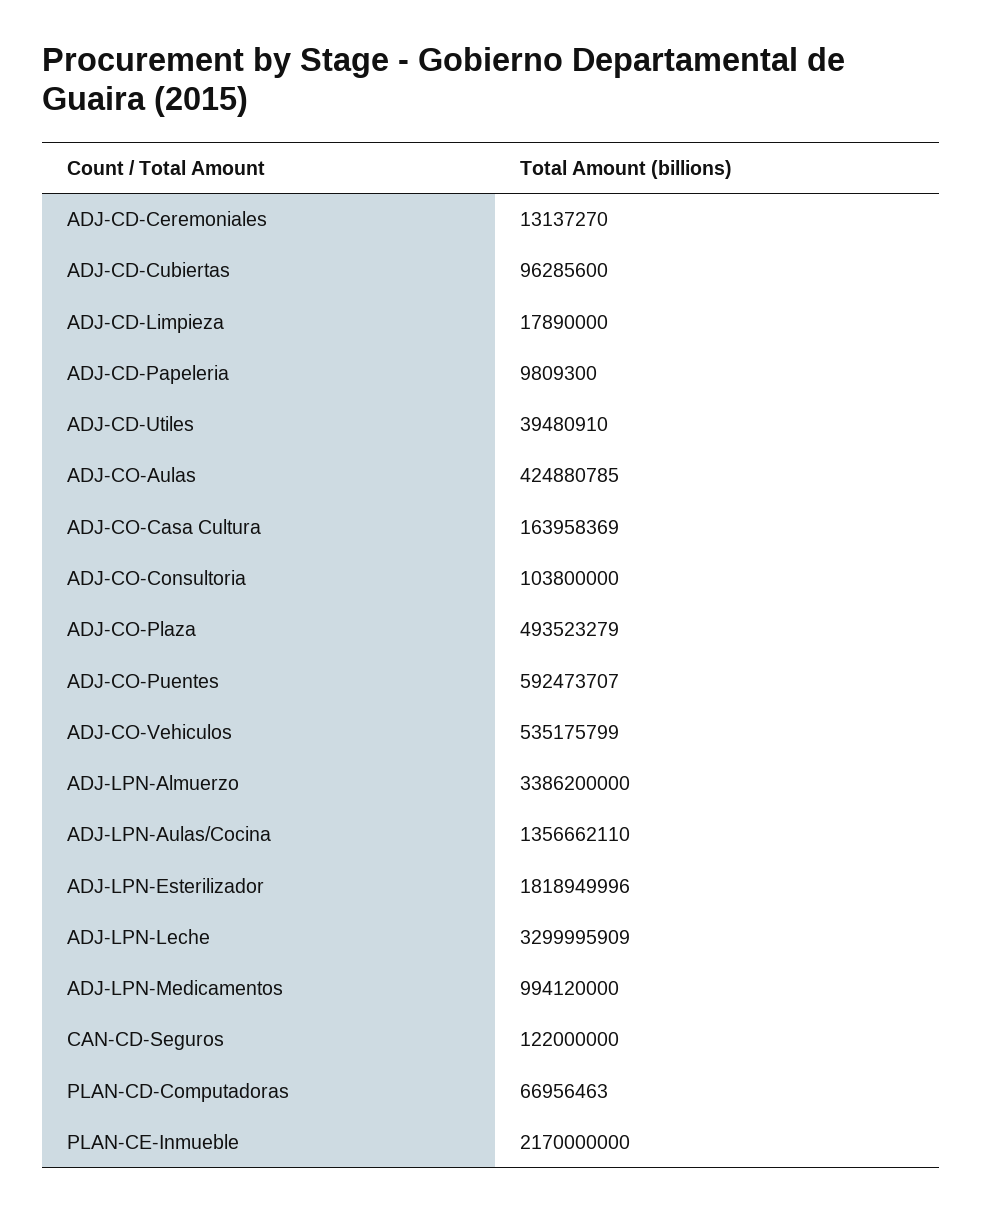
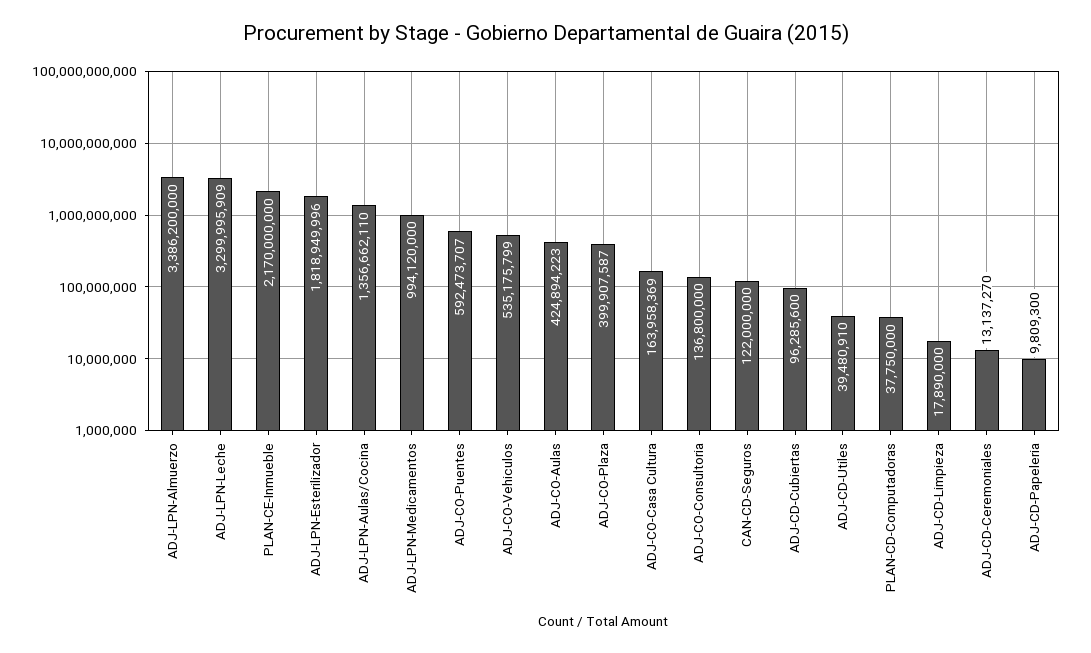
  {
    "ADJ-CD-Ceremoniales": 13137270,
    "ADJ-CD-Cubiertas": 96285600,
    "ADJ-CD-Limpieza": 17890000,
    "ADJ-CD-Papeleria": 9809300,
    "ADJ-CD-Utiles": 39480910,
-   "ADJ-CO-Aulas": 424880785,
+   "ADJ-CO-Aulas": 424894223,
    "ADJ-CO-Casa Cultura": 163958369,
-   "ADJ-CO-Consultoria": 103800000,
+   "ADJ-CO-Consultoria": 136800000,
-   "ADJ-CO-Plaza": 493523279,
+   "ADJ-CO-Plaza": 399907587,
    "ADJ-CO-Puentes": 592473707,
    "ADJ-CO-Vehiculos": 535175799,
    "ADJ-LPN-Almuerzo": 3386200000,
    "ADJ-LPN-Aulas/Cocina": 1356662110,
    "ADJ-LPN-Esterilizador": 1818949996,
    "ADJ-LPN-Leche": 3299995909,
    "ADJ-LPN-Medicamentos": 994120000,
    "CAN-CD-Seguros": 122000000,
-   "PLAN-CD-Computadoras": 66956463,
+   "PLAN-CD-Computadoras": 37750000,
    "PLAN-CE-Inmueble": 2170000000
  }

